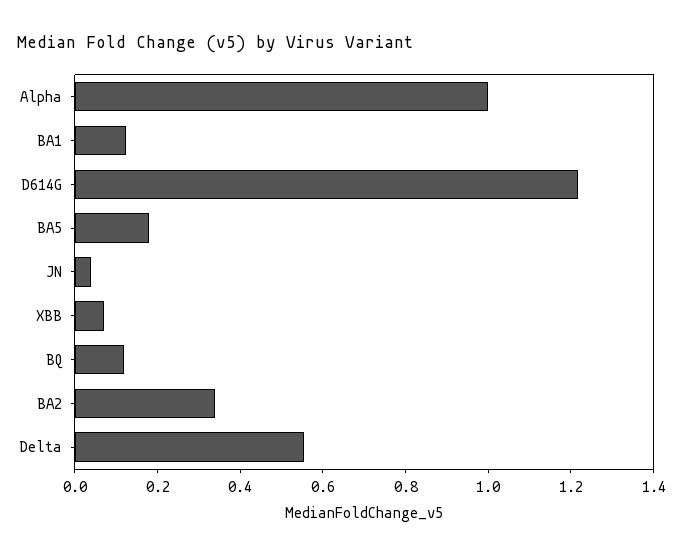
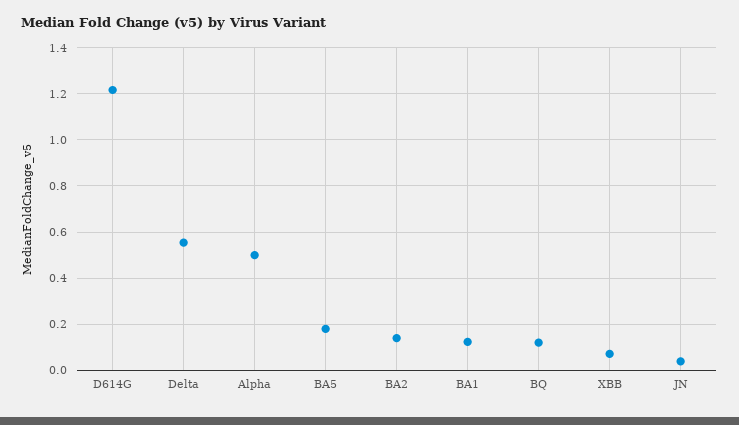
  {
-   "Alpha": 1,
+   "Alpha": 0.5,
    "BA1": 0.1,
    "D614G": 1.2,
    "BA5": 0.2,
    "JN": 0.05,
    "XBB": 0.05,
    "BQ": 0.1,
-   "BA2": 0.35,
+   "BA2": 0.15,
    "Delta": 0.55
  }

